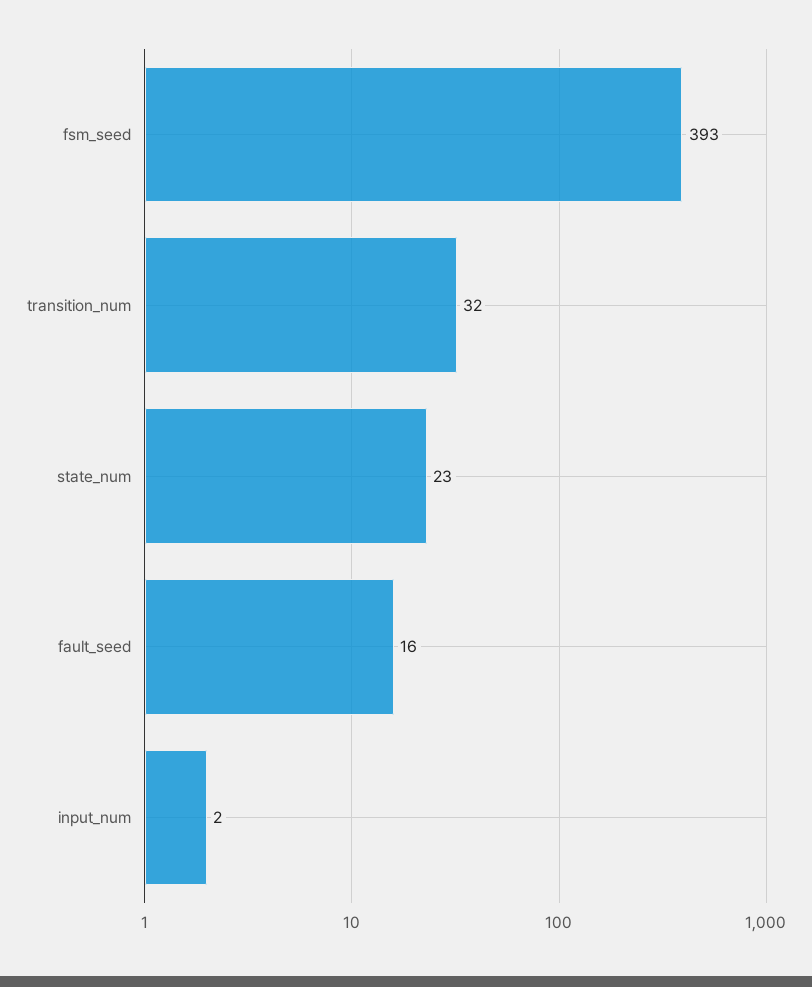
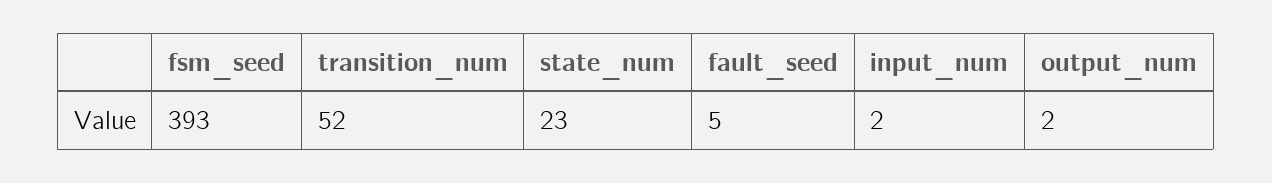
  {
    "fsm_seed": 393,
-   "transition_num": 32,
+   "transition_num": 52,
    "state_num": 23,
-   "fault_seed": 16,
+   "fault_seed": 5,
-   "input_num": 2
+   "input_num": 2,
+   "output_num": 2
  }

